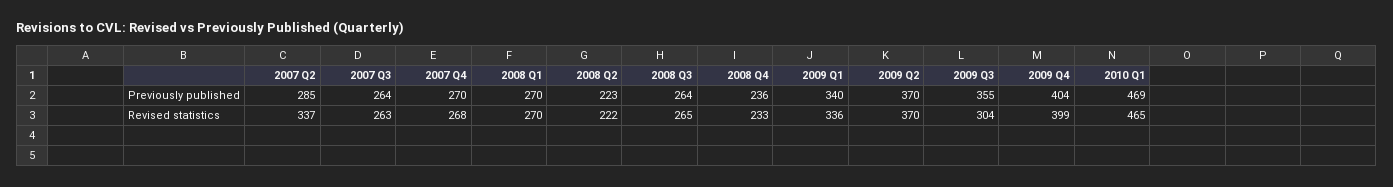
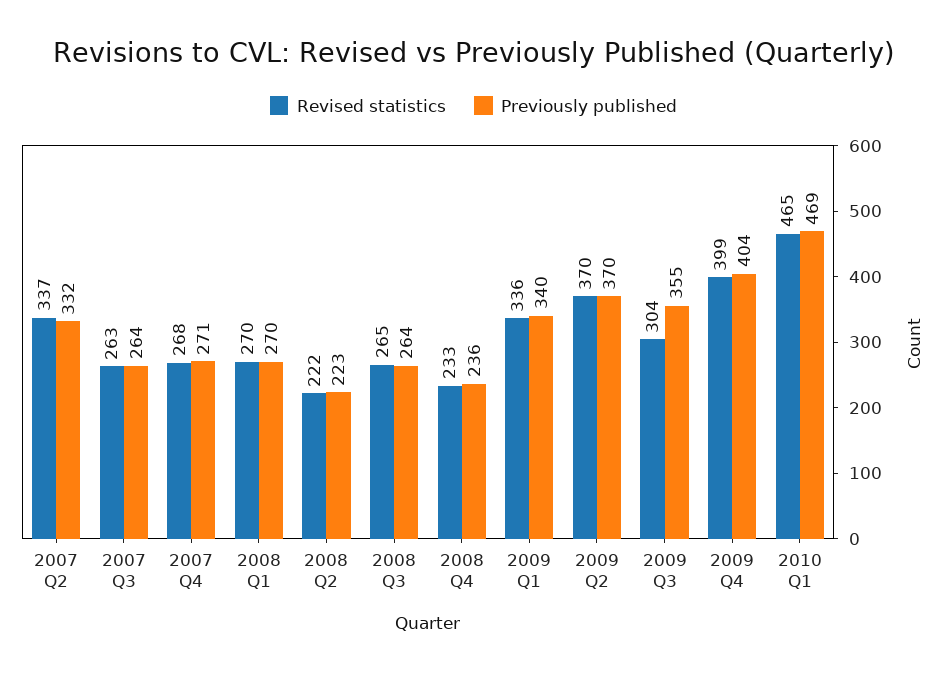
  {
    "Previously published": {
-     "2007 Q2": 285,
+     "2007 Q2": 332,
      "2007 Q3": 264,
-     "2007 Q4": 270,
+     "2007 Q4": 271,
      "2008 Q1": 270,
      "2008 Q2": 223,
      "2008 Q3": 264,
      "2008 Q4": 236,
      "2009 Q1": 340,
      "2009 Q2": 370,
      "2009 Q3": 355,
      "2009 Q4": 404,
      "2010 Q1": 469
    },
    "Revised statistics": {
      "2007 Q2": 337,
      "2007 Q3": 263,
      "2007 Q4": 268,
      "2008 Q1": 270,
      "2008 Q2": 222,
      "2008 Q3": 265,
      "2008 Q4": 233,
      "2009 Q1": 336,
      "2009 Q2": 370,
      "2009 Q3": 304,
      "2009 Q4": 399,
      "2010 Q1": 465
    }
  }

